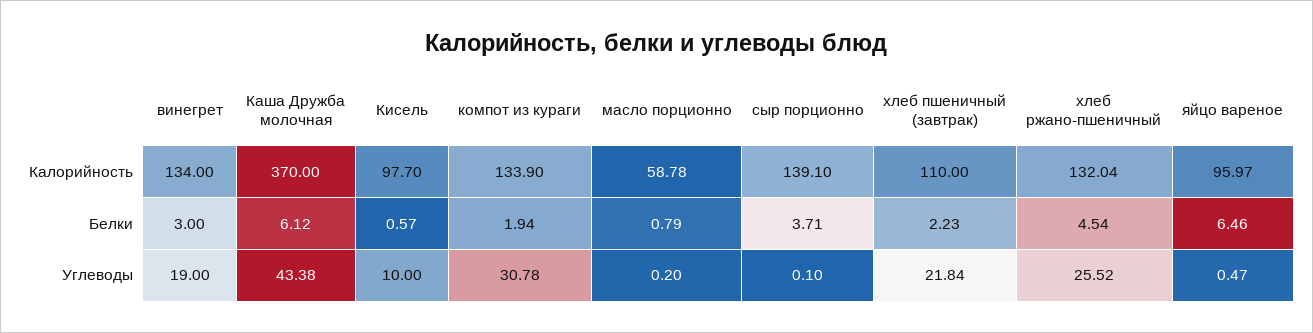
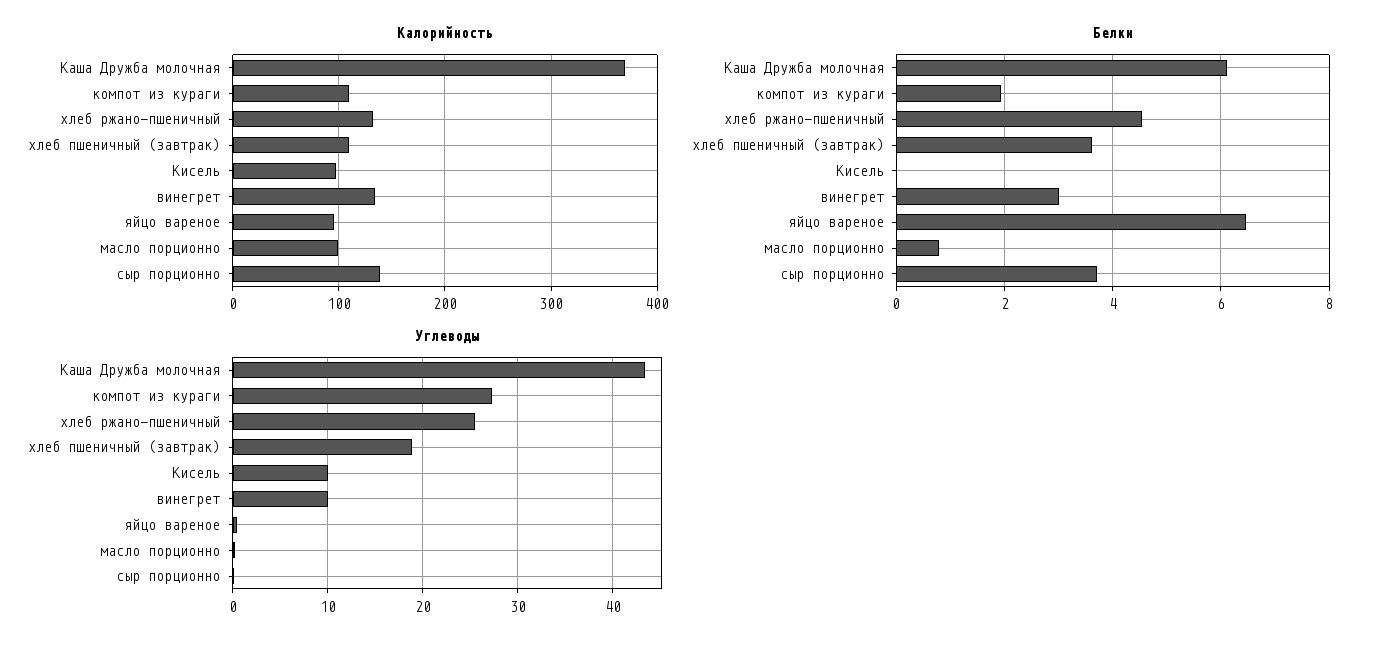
  {
    "Калорийность": {
      "винегрет": 134,
      "Каша Дружба молочная": 370,
      "Кисель": 97.7,
-     "компот из кураги": 133.9,
+     "компот из кураги": 110,
-     "масло порционно": 58.78,
+     "масло порционно": 100,
      "сыр порционно": 139.1,
      "хлеб пшеничный (завтрак)": 110,
      "хлеб ржано-пшеничный": 132.04,
      "яйцо вареное": 95.97
    },
    "Белки": {
      "винегрет": 3,
      "Каша Дружба молочная": 6.12,
-     "Кисель": 0.57,
+     "Кисель": 0,
      "компот из кураги": 1.94,
      "масло порционно": 0.79,
      "сыр порционно": 3.71,
-     "хлеб пшеничный (завтрак)": 2.23,
+     "хлеб пшеничный (завтрак)": 3.6,
      "хлеб ржано-пшеничный": 4.54,
      "яйцо вареное": 6.46
    },
    "Углеводы": {
-     "винегрет": 19,
+     "винегрет": 10,
      "Каша Дружба молочная": 43.38,
      "Кисель": 10,
-     "компот из кураги": 30.78,
+     "компот из кураги": 27,
      "масло порционно": 0.2,
      "сыр порционно": 0.1,
-     "хлеб пшеничный (завтрак)": 21.84,
+     "хлеб пшеничный (завтрак)": 19,
      "хлеб ржано-пшеничный": 25.52,
      "яйцо вареное": 0.47
    }
  }

